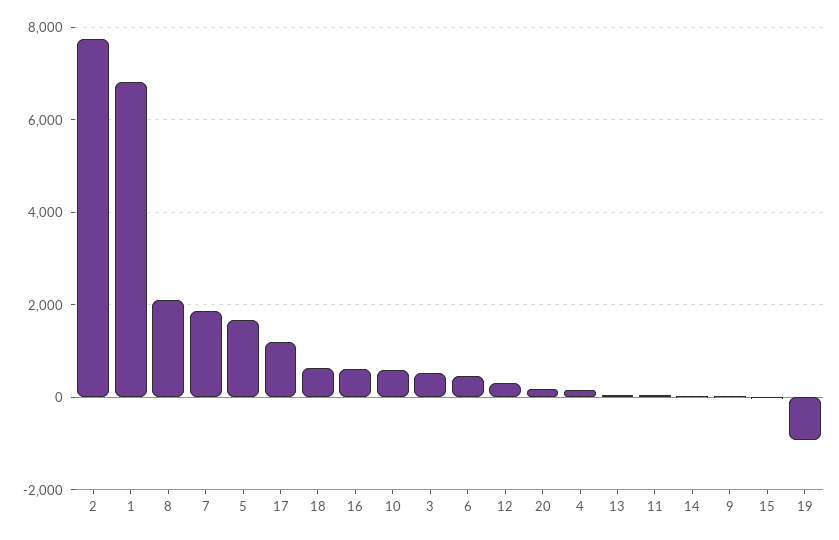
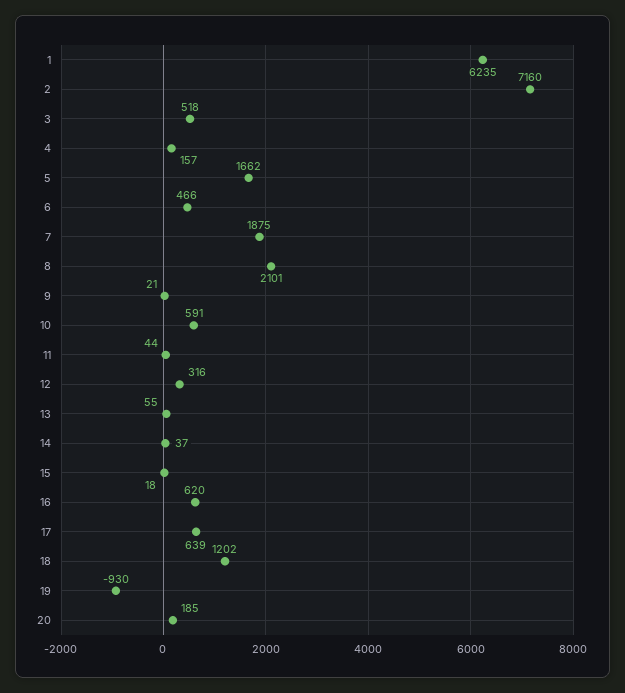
  {
-   "2": 7800,
+   "2": 7160,
-   "1": 6800,
+   "1": 6235,
    "8": 2101,
    "7": 1875,
    "5": 1662,
-   "17": 1200,
+   "17": 639,
-   "18": 600,
+   "18": 1202,
    "16": 620,
    "10": 591,
    "3": 518,
    "6": 466,
    "12": 316,
    "20": 185,
    "4": 157,
    "13": 55,
    "11": 44,
    "14": 37,
    "9": 21,
    "15": 18,
    "19": -930
  }

